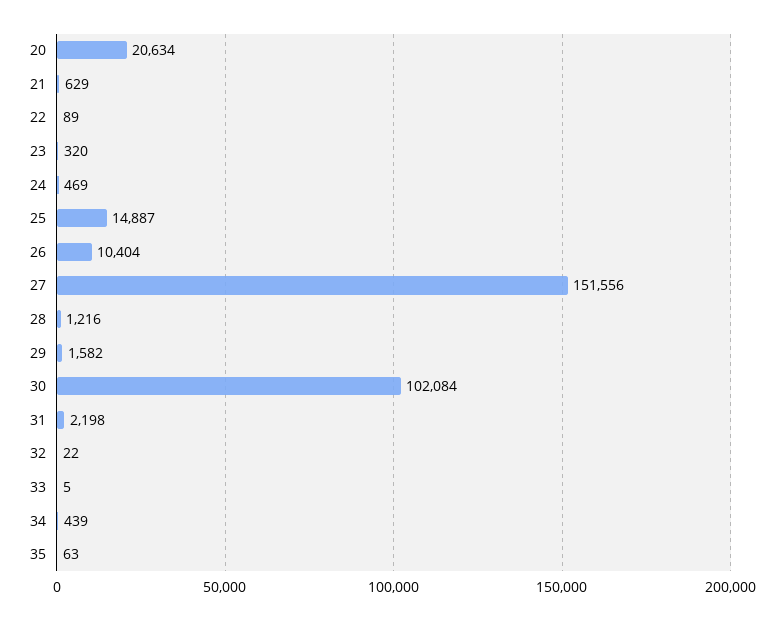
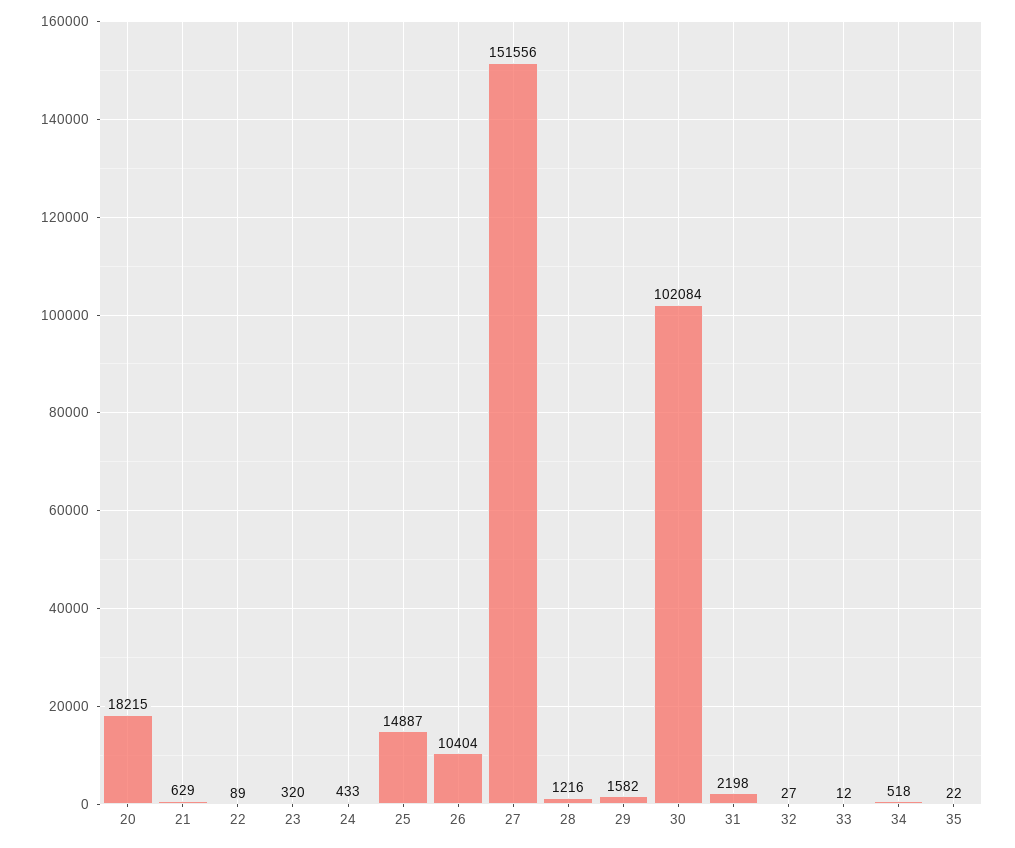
  {
-   "20": 20634,
+   "20": 18215,
    "21": 629,
    "22": 89,
    "23": 320,
-   "24": 469,
+   "24": 433,
    "25": 14887,
    "26": 10404,
    "27": 151556,
    "28": 1216,
    "29": 1582,
    "30": 102084,
    "31": 2198,
-   "32": 22,
+   "32": 27,
-   "33": 5,
+   "33": 12,
-   "34": 439,
+   "34": 518,
-   "35": 63
+   "35": 22
  }

